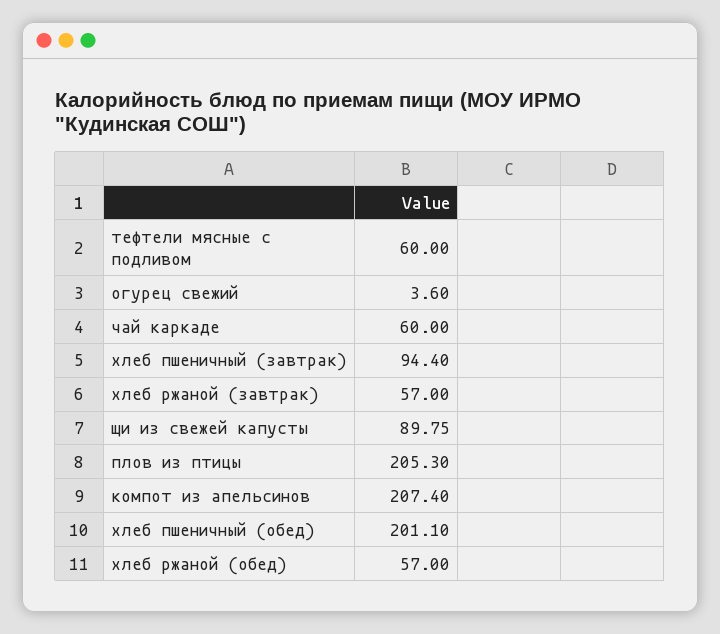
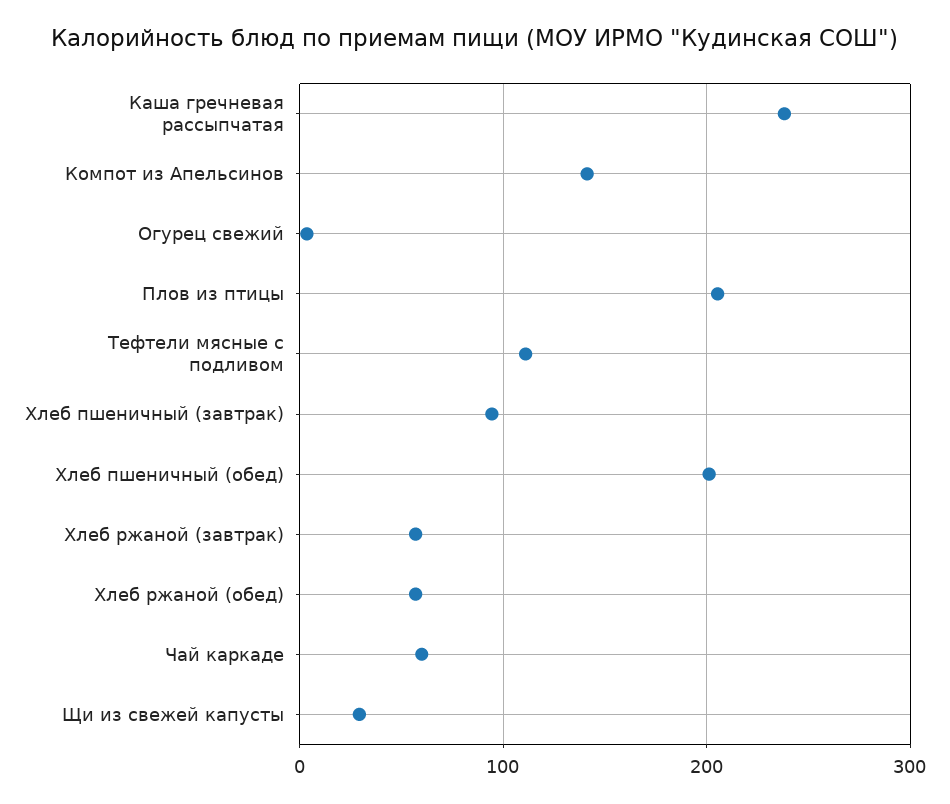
  {
-   "тефтели мясные с подливом": 60,
+   "тефтели мясные с подливом": 110,
    "огурец свежий": 3.6,
    "чай каркаде": 60,
    "хлеб пшеничный (завтрак)": 94.4,
    "хлеб ржаной (завтрак)": 57,
-   "щи из свежей капусты": 89.75,
+   "щи из свежей капусты": 30,
    "плов из птицы": 205.3,
-   "компот из апельсинов": 207.4,
+   "компот из апельсинов": 140,
    "хлеб пшеничный (обед)": 201.1,
-   "хлеб ржаной (обед)": 57
+   "хлеб ржаной (обед)": 57,
+   "Каша гречневая рассыпчатая": 240
  }

